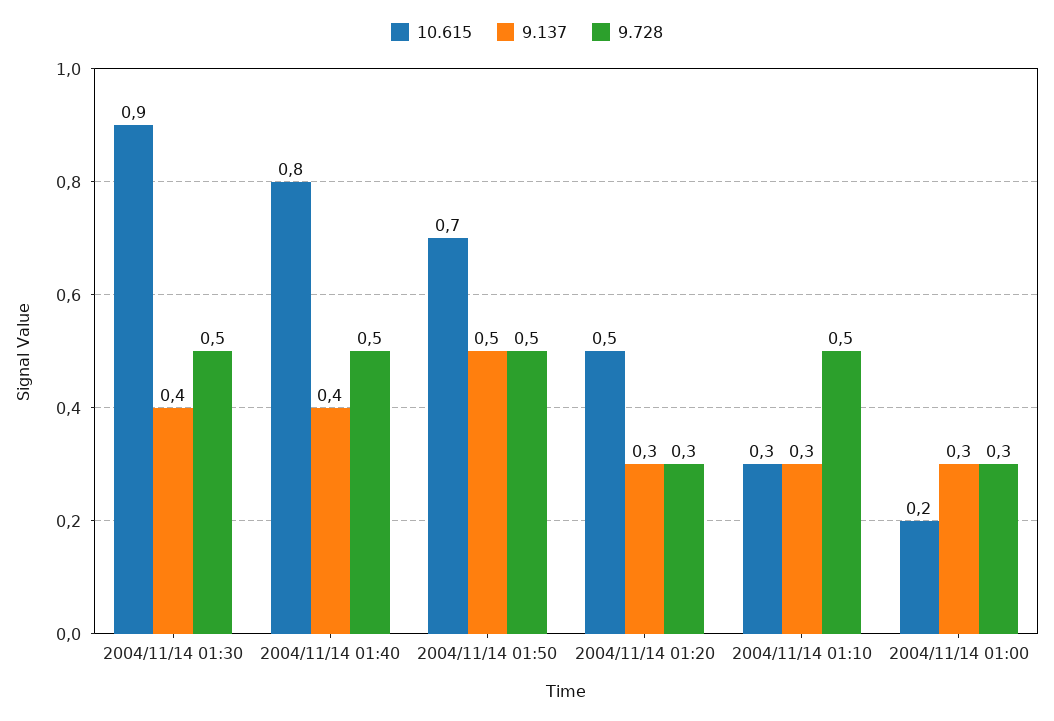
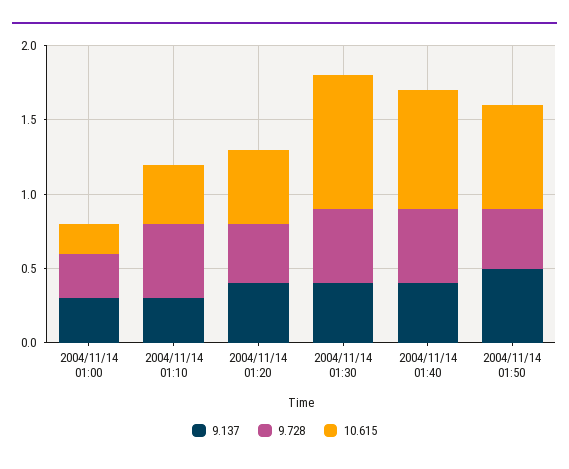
  {
    "10.615": {
      "2004/11/14 01:30": 0.9,
      "2004/11/14 01:40": 0.8,
      "2004/11/14 01:50": 0.7,
      "2004/11/14 01:20": 0.5,
-     "2004/11/14 01:10": 0.3,
+     "2004/11/14 01:10": 0.4,
      "2004/11/14 01:00": 0.2
    },
    "9.137": {
      "2004/11/14 01:30": 0.4,
      "2004/11/14 01:40": 0.4,
      "2004/11/14 01:50": 0.5,
-     "2004/11/14 01:20": 0.3,
+     "2004/11/14 01:20": 0.4,
      "2004/11/14 01:10": 0.3,
      "2004/11/14 01:00": 0.3
    },
    "9.728": {
      "2004/11/14 01:30": 0.5,
      "2004/11/14 01:40": 0.5,
-     "2004/11/14 01:50": 0.5,
+     "2004/11/14 01:50": 0.4,
-     "2004/11/14 01:20": 0.3,
+     "2004/11/14 01:20": 0.4,
      "2004/11/14 01:10": 0.5,
      "2004/11/14 01:00": 0.3
    }
  }

